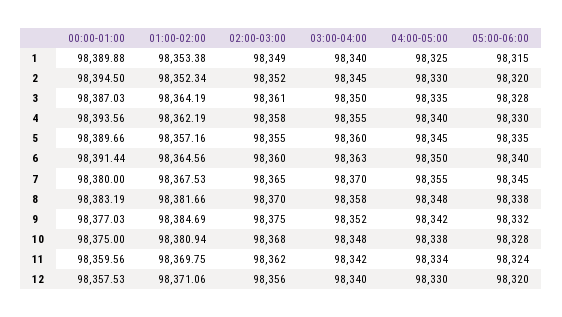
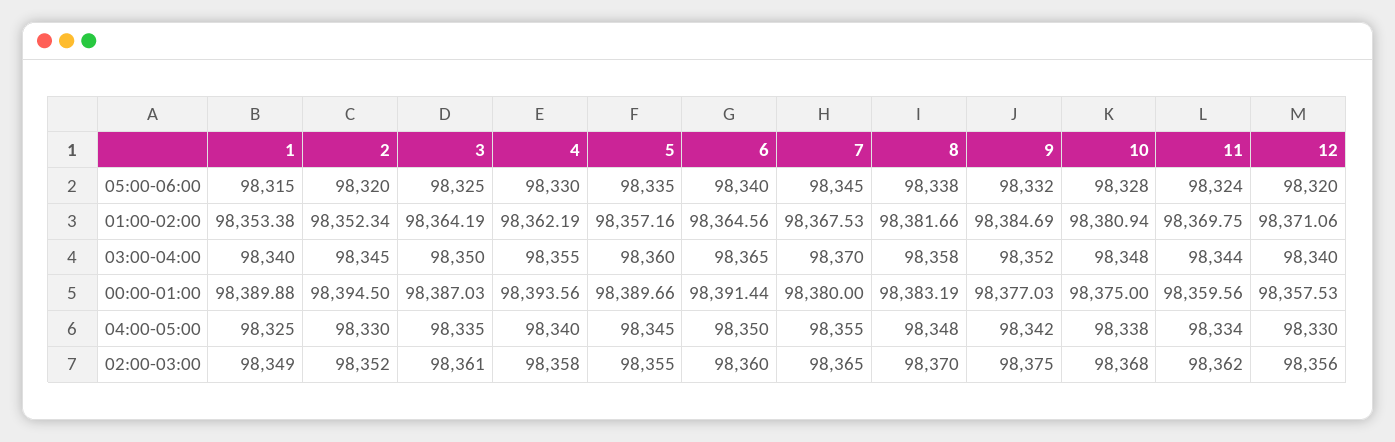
  {
    "00:00-01:00": {
      "1": 98389.88,
      "2": 98394.5,
      "3": 98387.03,
      "4": 98393.56,
      "5": 98389.66,
      "6": 98391.44,
      "7": 98380,
      "8": 98383.19,
      "9": 98377.03,
      "10": 98375,
      "11": 98359.56,
      "12": 98357.53
    },
    "01:00-02:00": {
      "1": 98353.38,
      "2": 98352.34,
      "3": 98364.19,
      "4": 98362.19,
      "5": 98357.16,
      "6": 98364.56,
      "7": 98367.53,
      "8": 98381.66,
      "9": 98384.69,
      "10": 98380.94,
      "11": 98369.75,
      "12": 98371.06
    },
    "02:00-03:00": {
      "1": 98349,
      "2": 98352,
      "3": 98361,
      "4": 98358,
      "5": 98355,
      "6": 98360,
      "7": 98365,
      "8": 98370,
      "9": 98375,
      "10": 98368,
      "11": 98362,
      "12": 98356
    },
    "03:00-04:00": {
      "1": 98340,
      "2": 98345,
      "3": 98350,
      "4": 98355,
      "5": 98360,
-     "6": 98363,
+     "6": 98365,
      "7": 98370,
      "8": 98358,
      "9": 98352,
      "10": 98348,
-     "11": 98342,
+     "11": 98344,
      "12": 98340
    },
    "04:00-05:00": {
      "1": 98325,
      "2": 98330,
      "3": 98335,
      "4": 98340,
      "5": 98345,
      "6": 98350,
      "7": 98355,
      "8": 98348,
      "9": 98342,
      "10": 98338,
      "11": 98334,
      "12": 98330
    },
    "05:00-06:00": {
      "1": 98315,
      "2": 98320,
-     "3": 98328,
+     "3": 98325,
      "4": 98330,
      "5": 98335,
      "6": 98340,
      "7": 98345,
      "8": 98338,
      "9": 98332,
      "10": 98328,
      "11": 98324,
      "12": 98320
    }
  }

